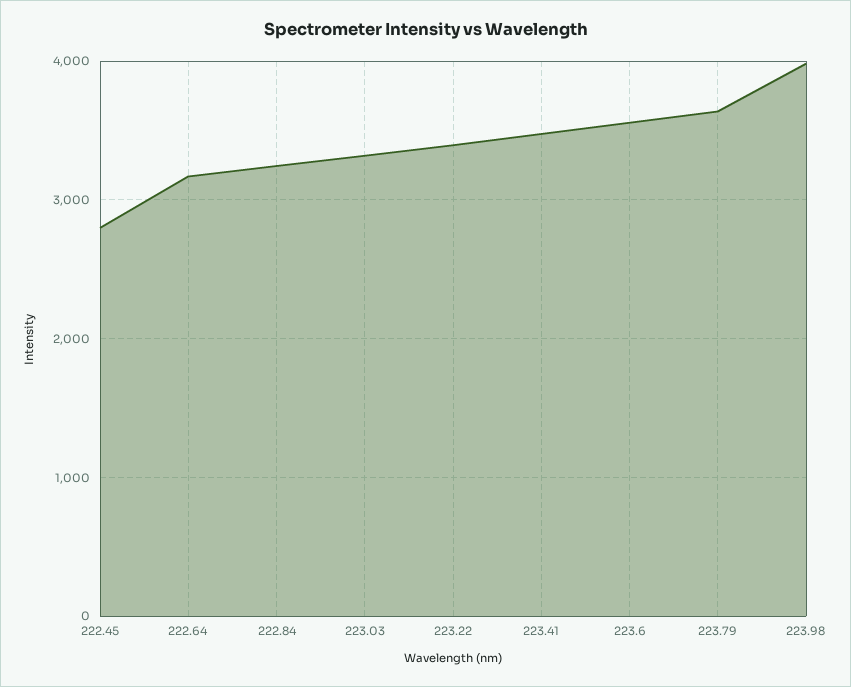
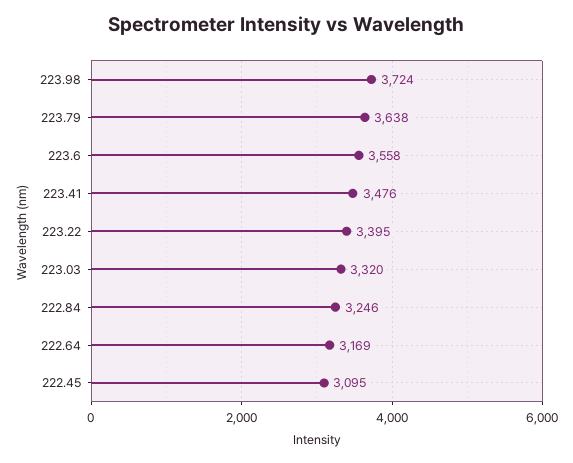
  {
-   "222.45": 2800,
+   "222.45": 3095,
    "222.64": 3169,
    "222.84": 3246,
    "223.03": 3320,
    "223.22": 3395,
    "223.41": 3476,
    "223.6": 3558,
    "223.79": 3638,
-   "223.98": 4000
+   "223.98": 3724
  }

